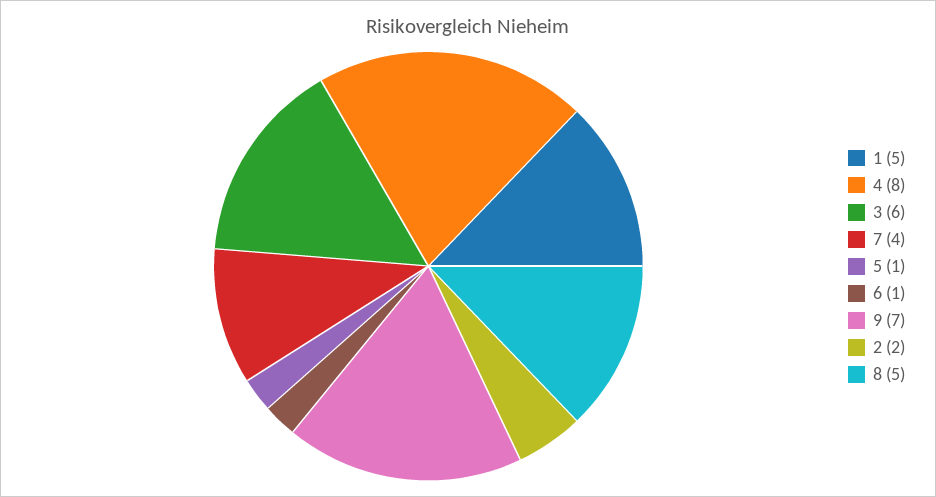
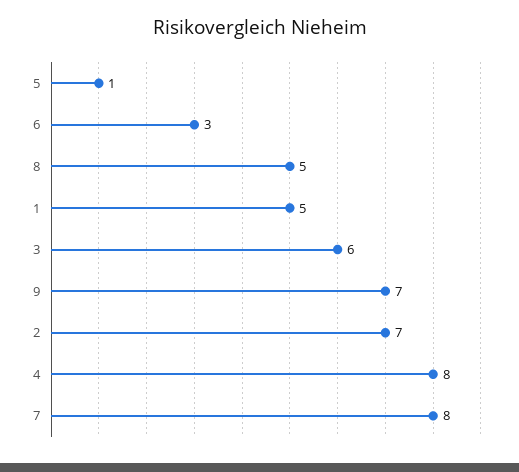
  {
    "1": 5,
    "4": 8,
    "3": 6,
-   "7": 4,
+   "7": 8,
    "5": 1,
-   "6": 1,
+   "6": 3,
    "9": 7,
-   "2": 2,
+   "2": 7,
    "8": 5
  }

